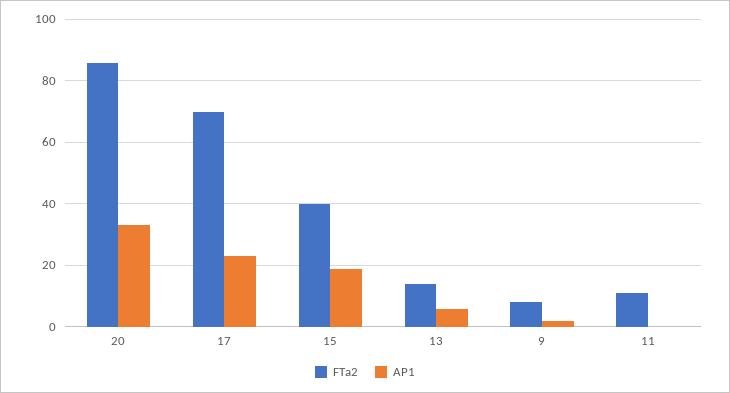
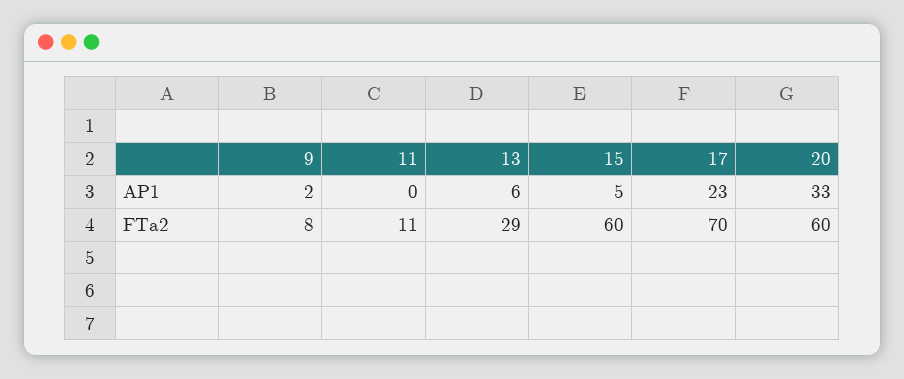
  {
    "FTa2": {
-     "20": 85,
+     "20": 60,
      "17": 70,
-     "15": 40,
+     "15": 60,
-     "13": 15,
+     "13": 29,
      "9": 8,
      "11": 11
    },
    "AP1": {
      "20": 33,
      "17": 23,
-     "15": 20,
+     "15": 5,
      "13": 6,
      "9": 2,
      "11": 0
    }
  }

